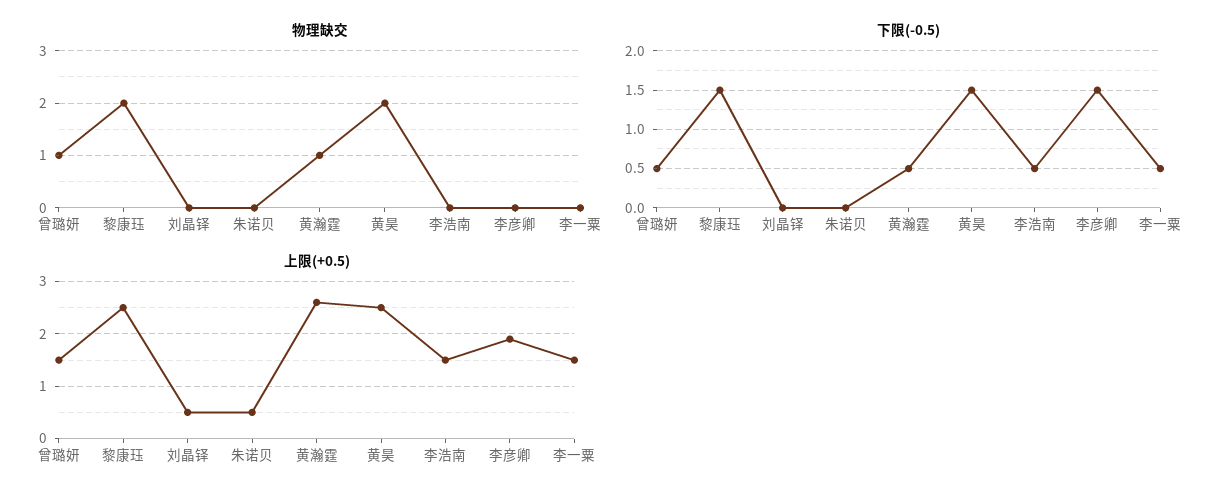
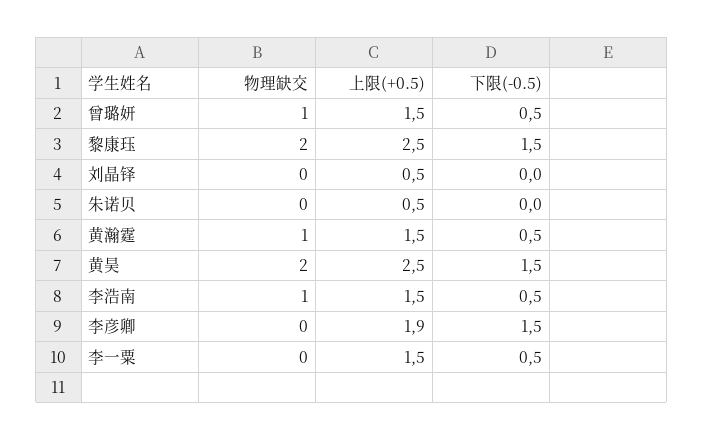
  {
    "物理缺交": {
      "曾璐妍": 1,
      "黎康珏": 2,
      "刘晶铎": 0,
      "朱诺贝": 0,
      "黄瀚霆": 1,
      "黄昊": 2,
-     "李浩南": 0,
+     "李浩南": 1,
      "李彦卿": 0,
      "李一粟": 0
    },
    "下限(-0.5)": {
      "曾璐妍": 0.5,
      "黎康珏": 1.5,
      "刘晶铎": 0,
      "朱诺贝": 0,
      "黄瀚霆": 0.5,
      "黄昊": 1.5,
      "李浩南": 0.5,
      "李彦卿": 1.5,
      "李一粟": 0.5
    },
    "上限(+0.5)": {
      "曾璐妍": 1.5,
      "黎康珏": 2.5,
      "刘晶铎": 0.5,
      "朱诺贝": 0.5,
-     "黄瀚霆": 2.5,
+     "黄瀚霆": 1.5,
      "黄昊": 2.5,
      "李浩南": 1.5,
      "李彦卿": 1.9,
      "李一粟": 1.5
    }
  }

